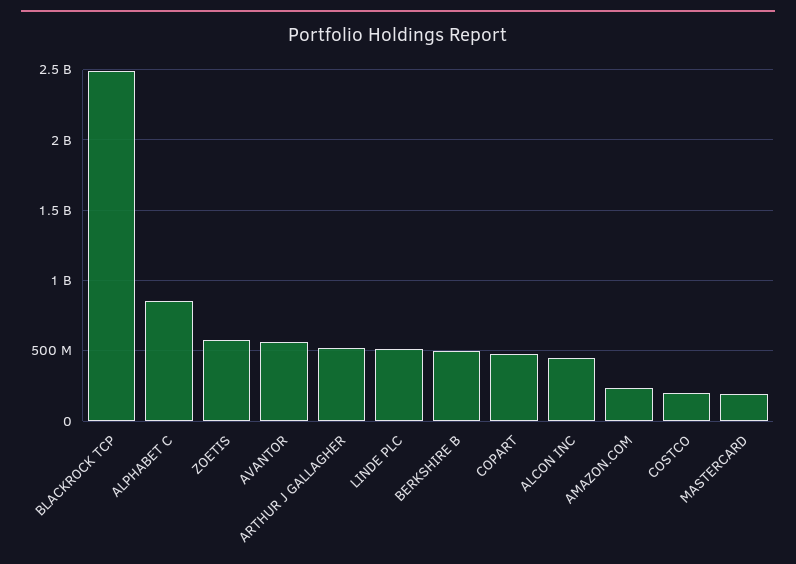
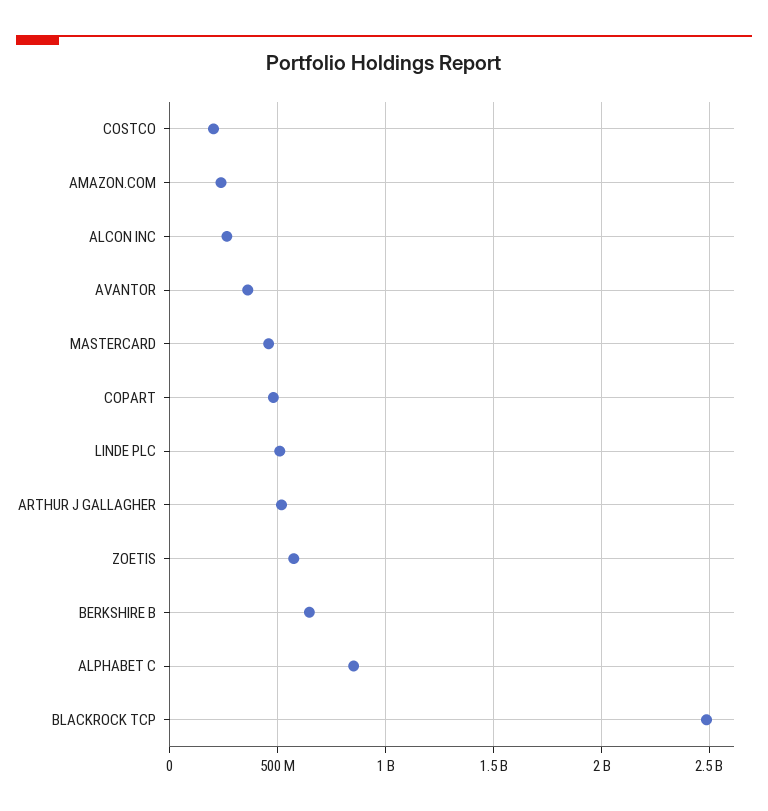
  {
    "BLACKROCK TCP": 2500000000,
    "ALPHABET C": 850000000,
    "ZOETIS": 550000000,
-   "AVANTOR": 550000000,
+   "AVANTOR": 350000000,
    "ARTHUR J GALLAGHER": 500000000,
    "LINDE PLC": 500000000,
-   "BERKSHIRE B": 500000000,
+   "BERKSHIRE B": 650000000,
    "COPART": 500000000,
-   "ALCON INC": 450000000,
+   "ALCON INC": 250000000,
    "AMAZON.COM": 250000000,
    "COSTCO": 200000000,
-   "MASTERCARD": 200000000
+   "MASTERCARD": 450000000
  }

